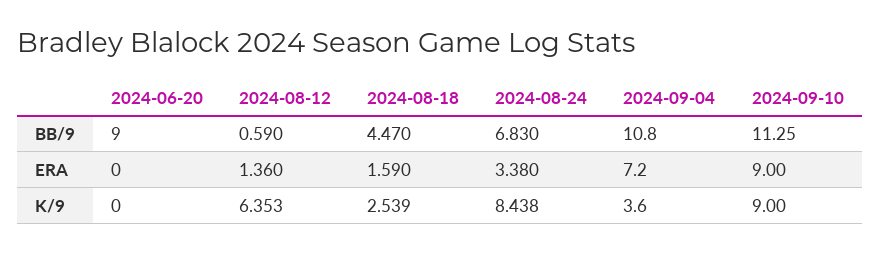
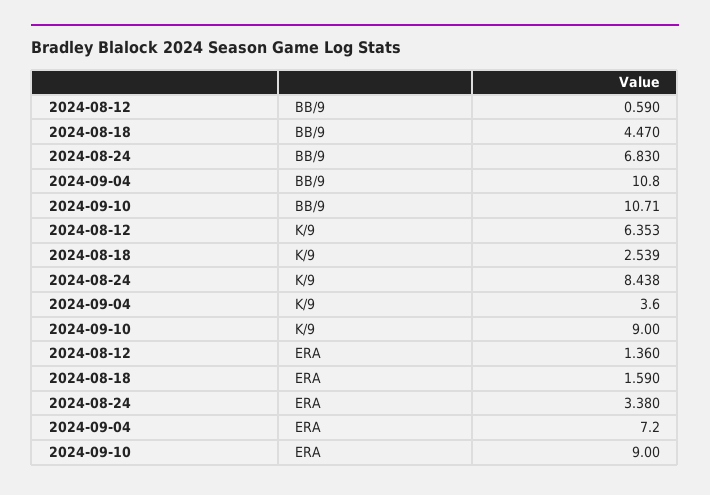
  {
-   "2024-06-20": {
-     "BB/9": 9,
-     "ERA": 0,
-     "K/9": 0
-   },
    "2024-08-12": {
      "BB/9": 0.59,
      "ERA": 1.36,
      "K/9": 6.353
    },
    "2024-08-18": {
      "BB/9": 4.47,
      "ERA": 1.59,
      "K/9": 2.539
    },
    "2024-08-24": {
      "BB/9": 6.83,
      "ERA": 3.38,
      "K/9": 8.438
    },
    "2024-09-04": {
      "BB/9": 10.8,
      "ERA": 7.2,
      "K/9": 3.6
    },
    "2024-09-10": {
-     "BB/9": 11.25,
+     "BB/9": 10.71,
      "ERA": 9,
      "K/9": 9
    }
  }

